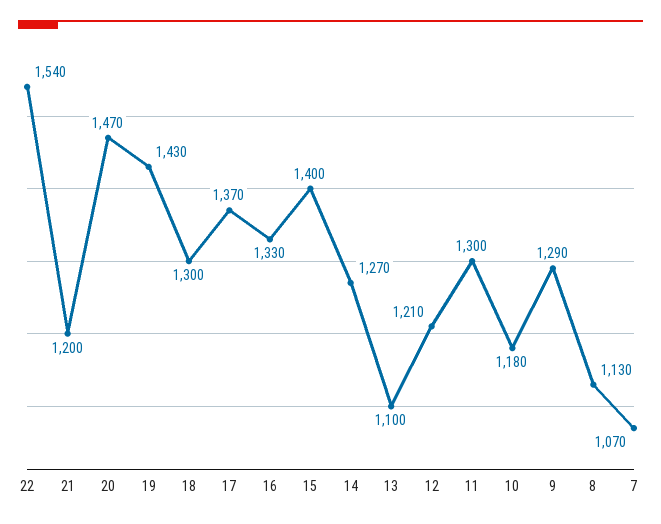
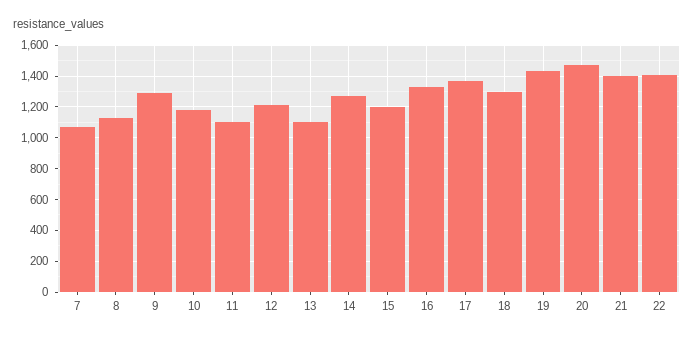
  {
-   "22": 1540,
+   "22": 1400,
-   "21": 1200,
+   "21": 1400,
    "20": 1470,
    "19": 1430,
    "18": 1300,
    "17": 1370,
    "16": 1330,
-   "15": 1400,
+   "15": 1200,
    "14": 1270,
    "13": 1100,
    "12": 1210,
-   "11": 1300,
+   "11": 1100,
    "10": 1180,
    "9": 1290,
    "8": 1130,
    "7": 1070
  }

